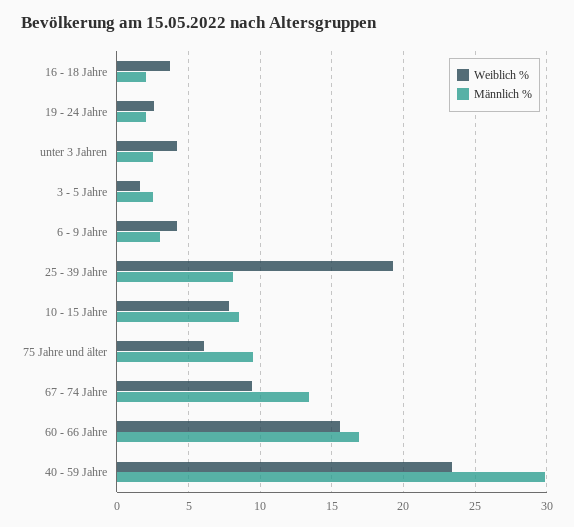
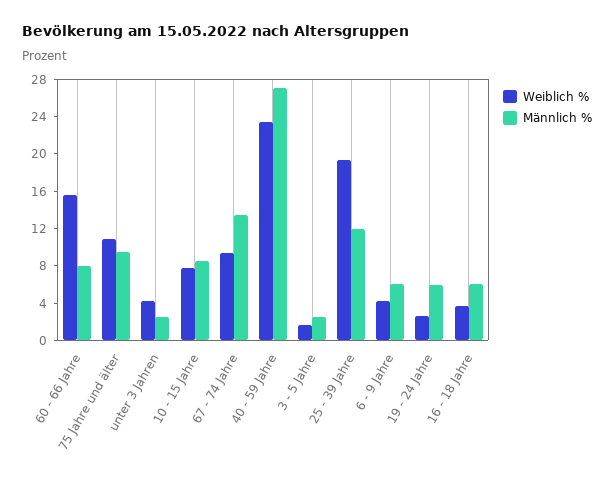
  {
    "Weiblich %": {
      "16 - 18 Jahre": 3.5,
      "19 - 24 Jahre": 2.5,
      "unter 3 Jahren": 4,
      "3 - 5 Jahre": 1.5,
      "6 - 9 Jahre": 4,
      "25 - 39 Jahre": 19.5,
      "10 - 15 Jahre": 8,
-     "75 Jahre und älter": 6,
+     "75 Jahre und älter": 11,
      "67 - 74 Jahre": 9.5,
      "60 - 66 Jahre": 15.5,
      "40 - 59 Jahre": 23.5
    },
    "Männlich %": {
-     "16 - 18 Jahre": 2,
+     "16 - 18 Jahre": 6,
-     "19 - 24 Jahre": 2,
+     "19 - 24 Jahre": 6,
      "unter 3 Jahren": 2.5,
      "3 - 5 Jahre": 2.5,
-     "6 - 9 Jahre": 3,
+     "6 - 9 Jahre": 6,
-     "25 - 39 Jahre": 8,
+     "25 - 39 Jahre": 12,
      "10 - 15 Jahre": 8.5,
      "75 Jahre und älter": 9.5,
      "67 - 74 Jahre": 13.5,
-     "60 - 66 Jahre": 17,
+     "60 - 66 Jahre": 8,
-     "40 - 59 Jahre": 30
+     "40 - 59 Jahre": 27
    }
  }

